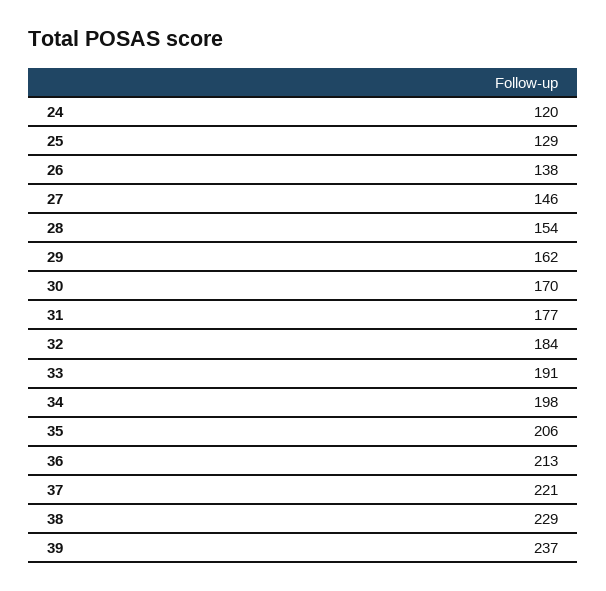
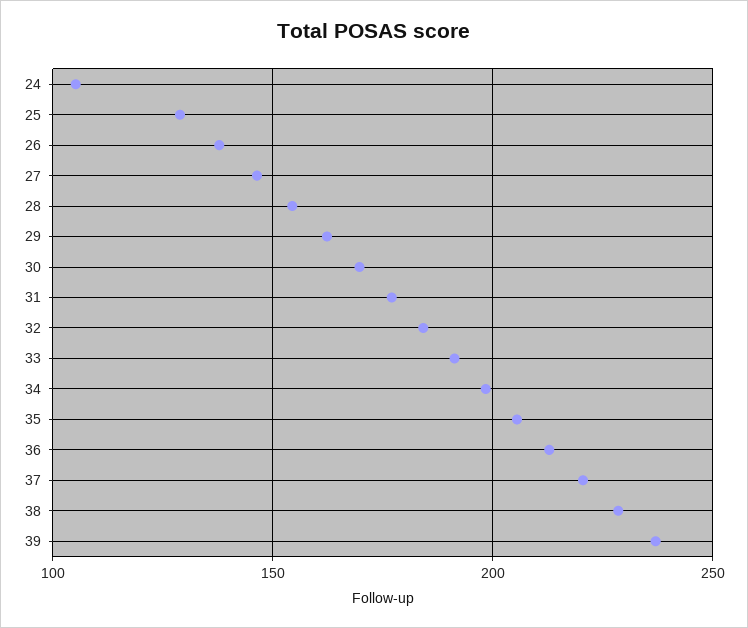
  {
-   "24": 120,
+   "24": 105,
    "25": 129,
    "26": 138,
    "27": 146,
    "28": 154,
    "29": 162,
    "30": 170,
    "31": 177,
    "32": 184,
    "33": 191,
    "34": 198,
    "35": 206,
    "36": 213,
    "37": 221,
    "38": 229,
    "39": 237
  }

